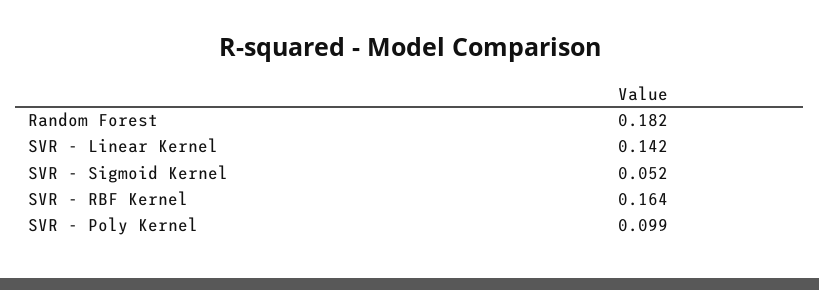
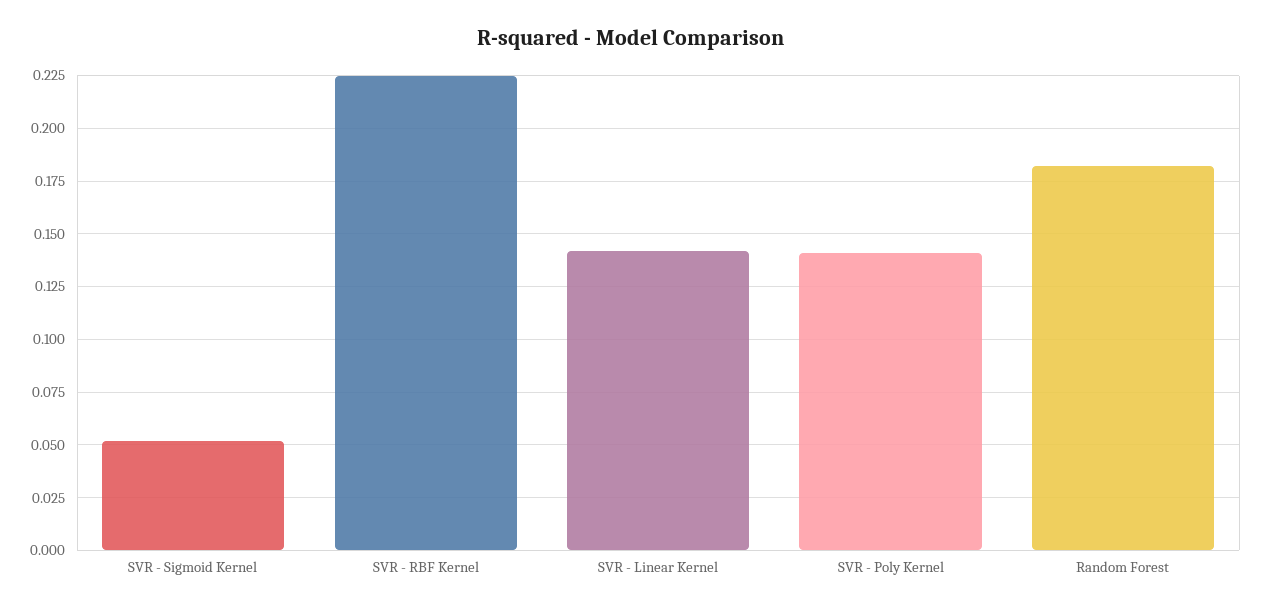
  {
    "Random Forest": 0.182,
    "SVR - Linear Kernel": 0.142,
    "SVR - Sigmoid Kernel": 0.052,
-   "SVR - RBF Kernel": 0.164,
+   "SVR - RBF Kernel": 0.225,
-   "SVR - Poly Kernel": 0.099
+   "SVR - Poly Kernel": 0.14
  }

